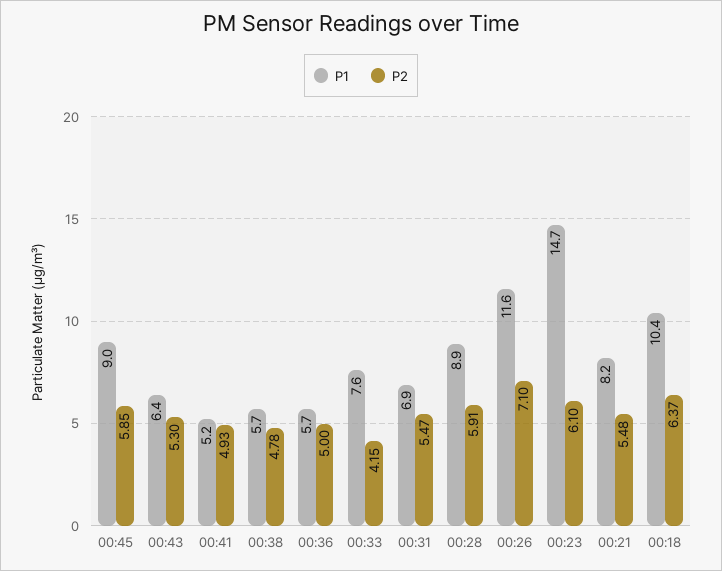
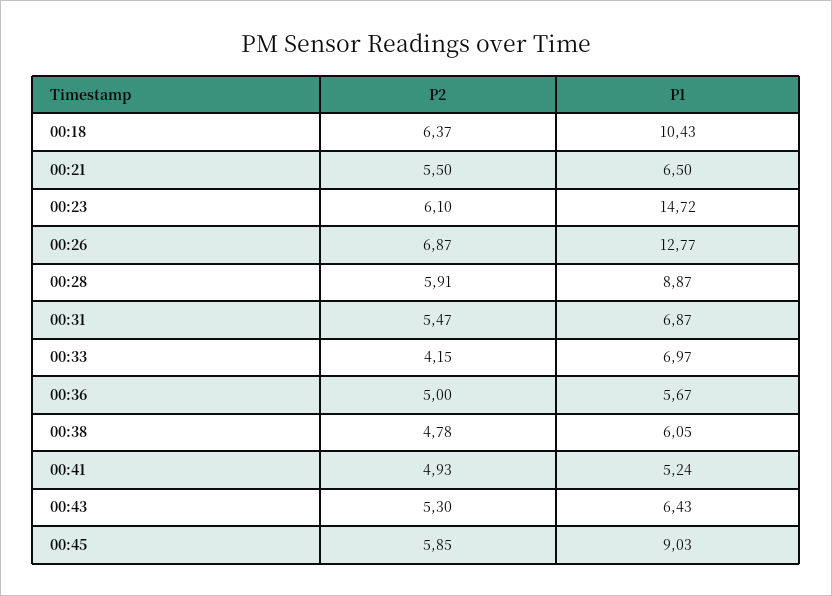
  {
    "P1": {
      "00:45": 9.03,
      "00:43": 6.43,
      "00:41": 5.24,
-     "00:38": 5.7,
+     "00:38": 6.05,
      "00:36": 5.67,
-     "00:33": 7.6,
+     "00:33": 6.97,
      "00:31": 6.87,
      "00:28": 8.87,
-     "00:26": 11.6,
+     "00:26": 12.77,
      "00:23": 14.72,
-     "00:21": 8.2,
+     "00:21": 6.5,
      "00:18": 10.43
    },
    "P2": {
      "00:45": 5.85,
      "00:43": 5.3,
      "00:41": 4.93,
      "00:38": 4.78,
      "00:36": 5,
      "00:33": 4.15,
      "00:31": 5.47,
      "00:28": 5.91,
-     "00:26": 7.1,
+     "00:26": 6.87,
      "00:23": 6.1,
-     "00:21": 5.48,
+     "00:21": 5.5,
      "00:18": 6.37
    }
  }

